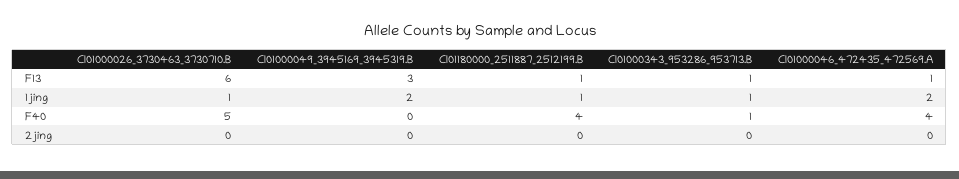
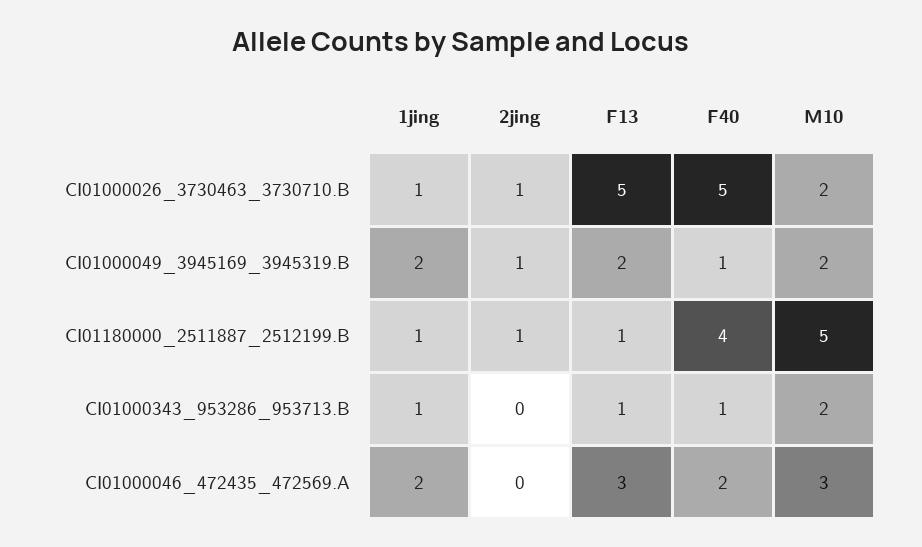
  {
    "CI01000026_3730463_3730710.B": {
-     "F13": 6,
+     "F13": 5,
      "1jing": 1,
      "F40": 5,
-     "2jing": 0
+     "2jing": 1,
+     "M10": 2
    },
    "CI01000049_3945169_3945319.B": {
-     "F13": 3,
+     "F13": 2,
      "1jing": 2,
-     "F40": 0,
+     "F40": 1,
-     "2jing": 0
+     "2jing": 1,
+     "M10": 2
    },
    "CI01180000_2511887_2512199.B": {
      "F13": 1,
      "1jing": 1,
      "F40": 4,
-     "2jing": 0
+     "2jing": 1,
+     "M10": 5
    },
    "CI01000343_953286_953713.B": {
      "F13": 1,
      "1jing": 1,
      "F40": 1,
-     "2jing": 0
+     "2jing": 0,
+     "M10": 2
    },
    "CI01000046_472435_472569.A": {
-     "F13": 1,
+     "F13": 3,
      "1jing": 2,
-     "F40": 4,
+     "F40": 2,
-     "2jing": 0
+     "2jing": 0,
+     "M10": 3
    }
  }

